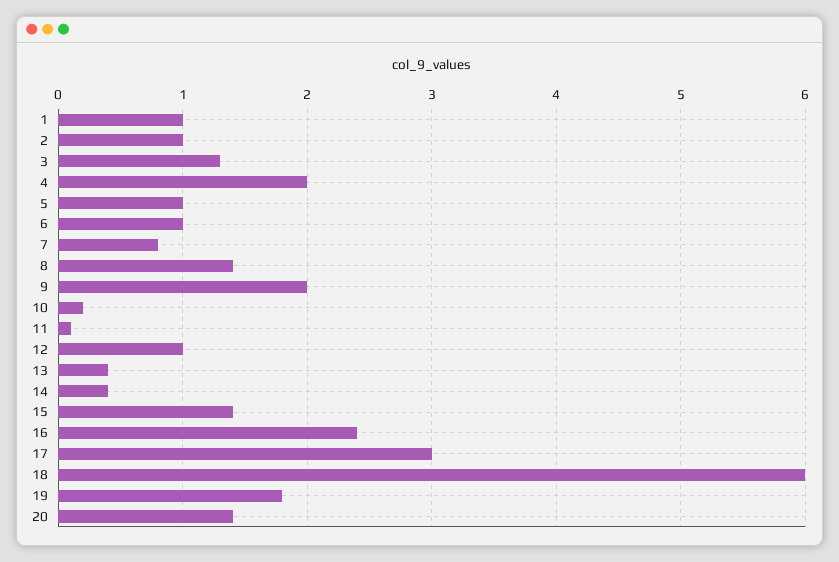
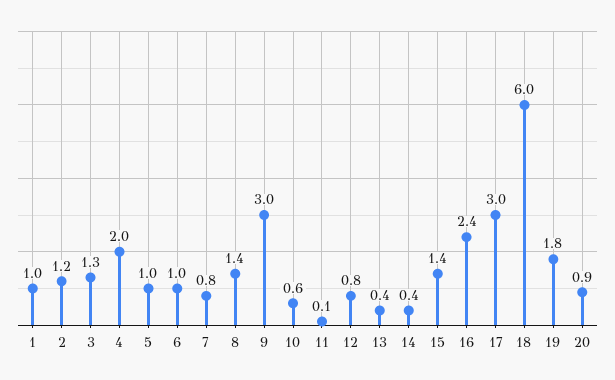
  {
    "1": 1,
-   "2": 1,
+   "2": 1.2,
    "3": 1.3,
    "4": 2,
    "5": 1,
    "6": 1,
    "7": 0.8,
    "8": 1.4,
-   "9": 2,
+   "9": 3,
-   "10": 0.2,
+   "10": 0.6,
    "11": 0.1,
-   "12": 1,
+   "12": 0.8,
    "13": 0.4,
    "14": 0.4,
    "15": 1.4,
    "16": 2.4,
    "17": 3,
    "18": 6,
    "19": 1.8,
-   "20": 1.4
+   "20": 0.9
  }

